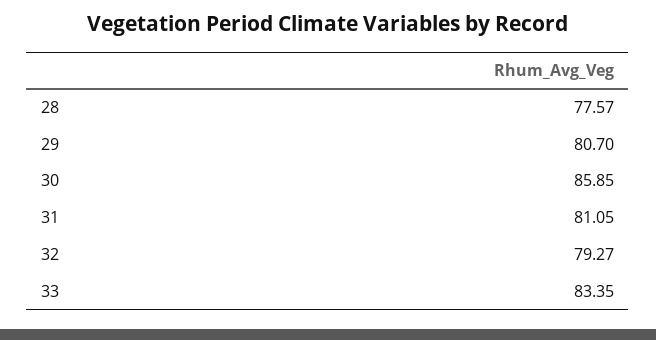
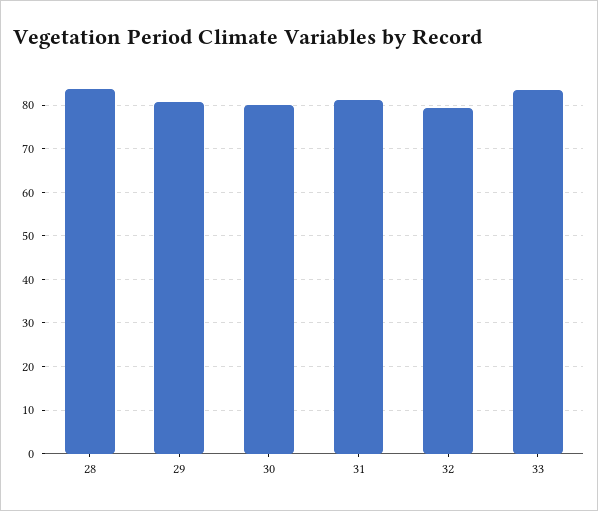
  {
-   "28": 77.57,
+   "28": 84,
    "29": 80.7,
-   "30": 85.85,
+   "30": 80,
    "31": 81.05,
    "32": 79.27,
    "33": 83.35
  }

